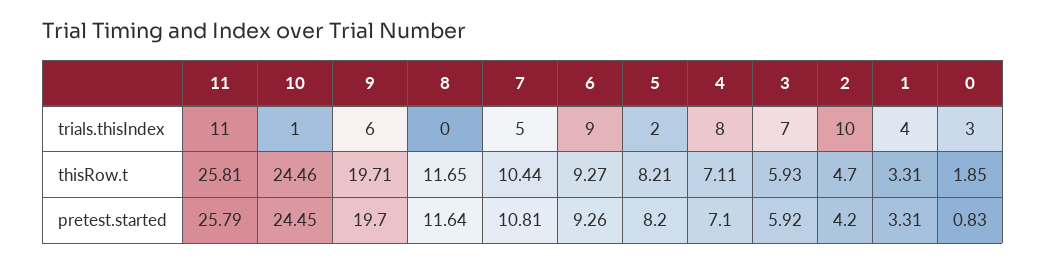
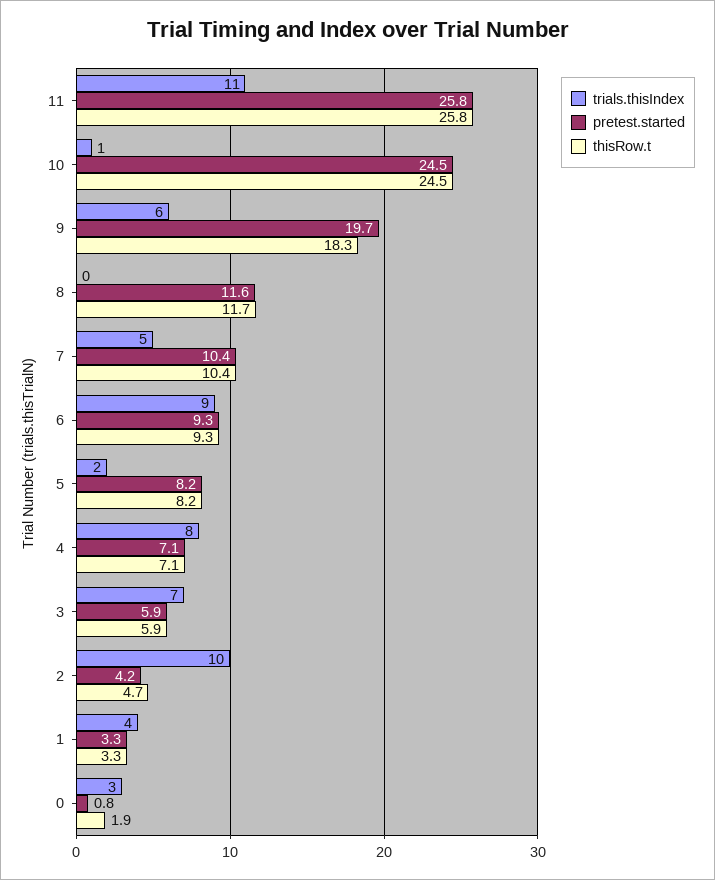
  {
    "trials.thisIndex": {
      "11": 11,
      "10": 1,
      "9": 6,
      "8": 0,
      "7": 5,
      "6": 9,
      "5": 2,
      "4": 8,
      "3": 7,
      "2": 10,
      "1": 4,
      "0": 3
    },
    "thisRow.t": {
      "11": 25.81,
      "10": 24.46,
-     "9": 19.71,
+     "9": 18.3,
      "8": 11.65,
      "7": 10.44,
      "6": 9.27,
      "5": 8.21,
      "4": 7.11,
      "3": 5.93,
      "2": 4.7,
      "1": 3.31,
      "0": 1.85
    },
    "pretest.started": {
      "11": 25.79,
      "10": 24.45,
      "9": 19.7,
      "8": 11.64,
-     "7": 10.81,
+     "7": 10.4,
      "6": 9.26,
      "5": 8.2,
      "4": 7.1,
      "3": 5.92,
      "2": 4.2,
      "1": 3.31,
      "0": 0.83
    }
  }

